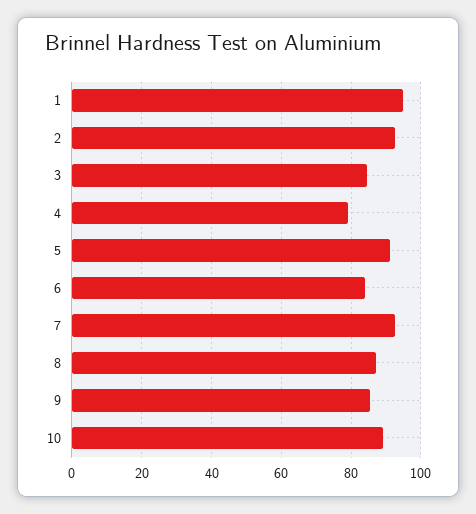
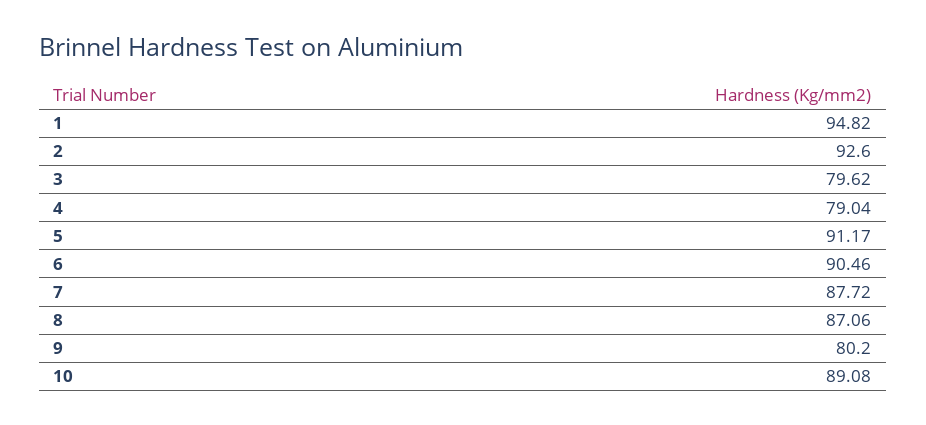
  {
    "1": 94.82,
    "2": 92.6,
-   "3": 84,
+   "3": 79.62,
    "4": 79.04,
    "5": 91.17,
-   "6": 84,
+   "6": 90.46,
-   "7": 92,
+   "7": 87.72,
    "8": 87.06,
-   "9": 86,
+   "9": 80.2,
    "10": 89.08
  }

